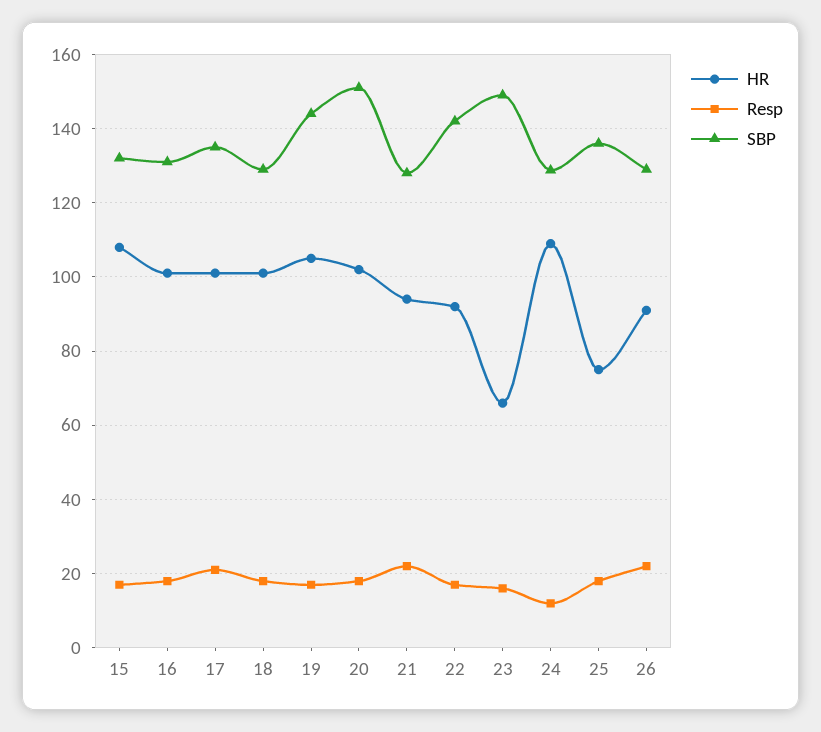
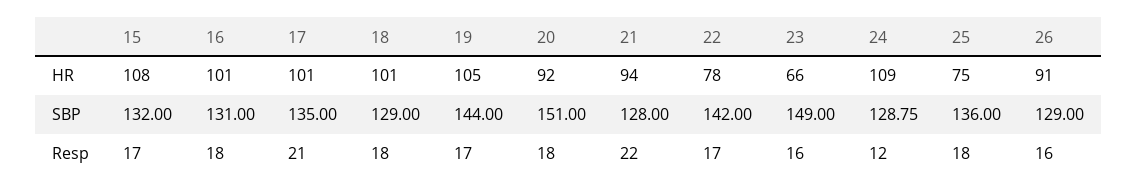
  {
    "HR": {
      "15": 108,
      "16": 101,
      "17": 101,
      "18": 101,
      "19": 105,
-     "20": 102,
+     "20": 92,
      "21": 94,
-     "22": 92,
+     "22": 78,
      "23": 66,
      "24": 109,
      "25": 75,
      "26": 91
    },
    "Resp": {
      "15": 17,
      "16": 18,
      "17": 21,
      "18": 18,
      "19": 17,
      "20": 18,
      "21": 22,
      "22": 17,
      "23": 16,
      "24": 12,
      "25": 18,
-     "26": 22
+     "26": 16
    },
    "SBP": {
      "15": 132,
      "16": 131,
      "17": 135,
      "18": 129,
      "19": 144,
      "20": 151,
      "21": 128,
      "22": 142,
      "23": 149,
      "24": 128.75,
      "25": 136,
      "26": 129
    }
  }

